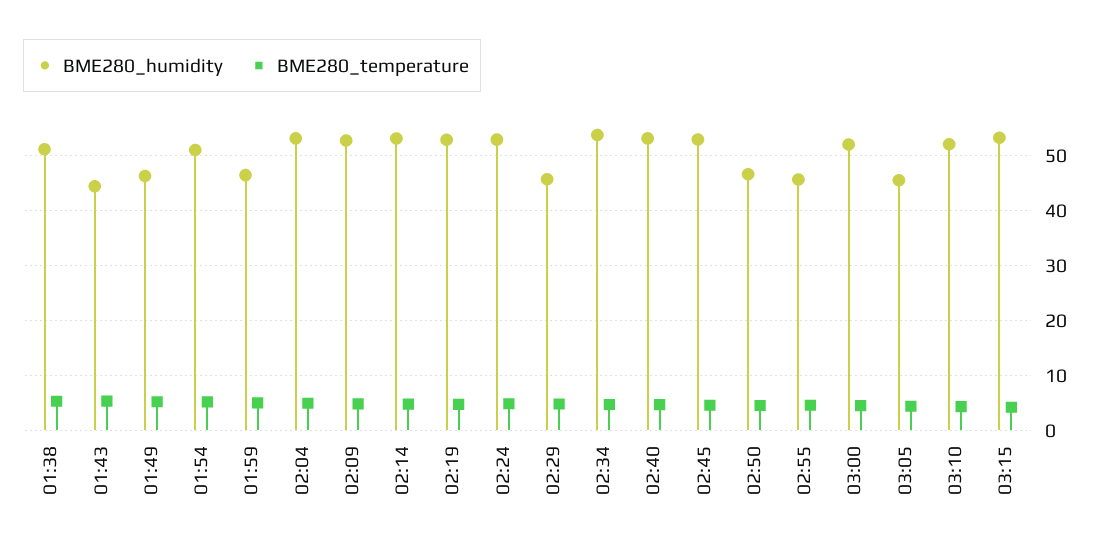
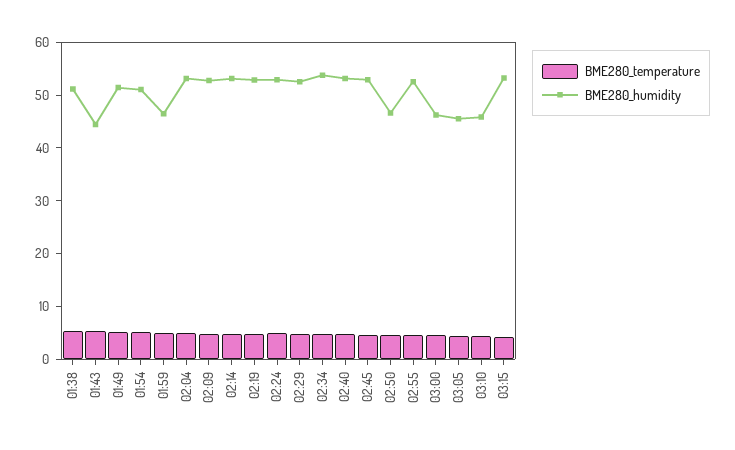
  {
    "BME280_humidity": {
      "01:38": 52,
      "01:43": 44,
-     "01:49": 46,
+     "01:49": 52,
      "01:54": 52,
      "01:59": 46,
      "02:04": 54,
      "02:09": 52,
      "02:14": 54,
      "02:19": 52,
      "02:24": 52,
-     "02:29": 46,
+     "02:29": 52,
      "02:34": 54,
      "02:40": 54,
      "02:45": 52,
      "02:50": 46,
-     "02:55": 46,
+     "02:55": 52,
-     "03:00": 52,
+     "03:00": 46,
      "03:05": 46,
-     "03:10": 52,
+     "03:10": 46,
      "03:15": 54
    },
    "BME280_temperature": {
      "01:38": 6,
      "01:43": 6,
      "01:49": 6,
      "01:54": 6,
      "01:59": 6,
      "02:04": 4,
      "02:09": 4,
      "02:14": 4,
      "02:19": 4,
      "02:24": 4,
      "02:29": 4,
      "02:34": 4,
      "02:40": 4,
      "02:45": 4,
      "02:50": 4,
      "02:55": 4,
      "03:00": 4,
      "03:05": 4,
      "03:10": 4,
      "03:15": 4
    }
  }

